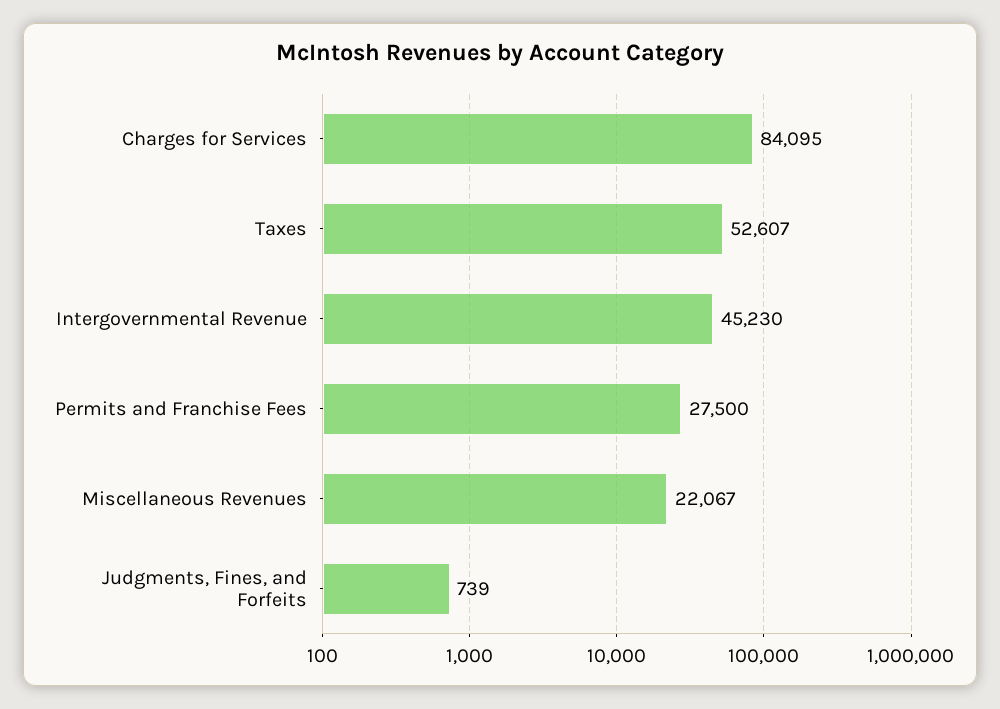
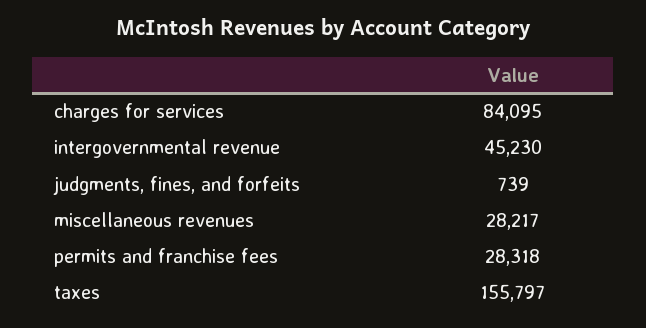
  {
    "Charges for Services": 84095,
-   "Taxes": 52607,
+   "Taxes": 155797,
    "Intergovernmental Revenue": 45230,
-   "Permits and Franchise Fees": 27500,
+   "Permits and Franchise Fees": 28318,
-   "Miscellaneous Revenues": 22067,
+   "Miscellaneous Revenues": 28217,
    "Judgments, Fines, and Forfeits": 739
  }

